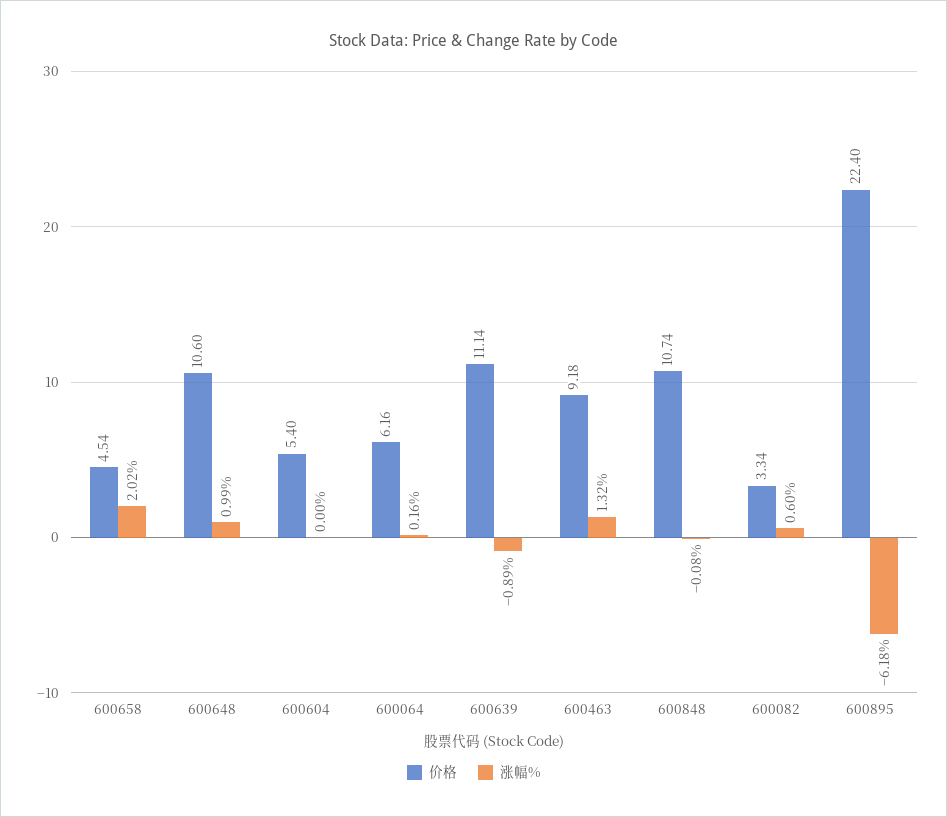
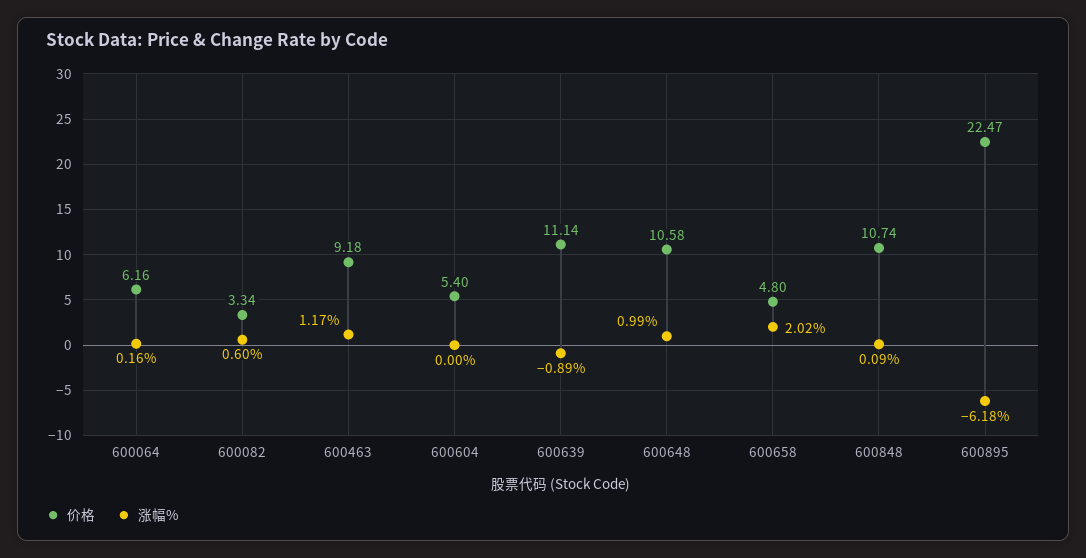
  {
    "价格": {
-     "600658": 4.54,
+     "600658": 4.8,
-     "600648": 10.6,
+     "600648": 10.58,
      "600604": 5.4,
      "600064": 6.16,
      "600639": 11.14,
      "600463": 9.18,
      "600848": 10.74,
      "600082": 3.34,
-     "600895": 22.4
+     "600895": 22.47
    },
    "涨幅%": {
      "600658": 2.02,
      "600648": 0.99,
      "600604": 0,
      "600064": 0.16,
      "600639": -0.89,
-     "600463": 1.32,
+     "600463": 1.17,
-     "600848": -0.08,
+     "600848": 0.09,
      "600082": 0.6,
      "600895": -6.18
    }
  }

